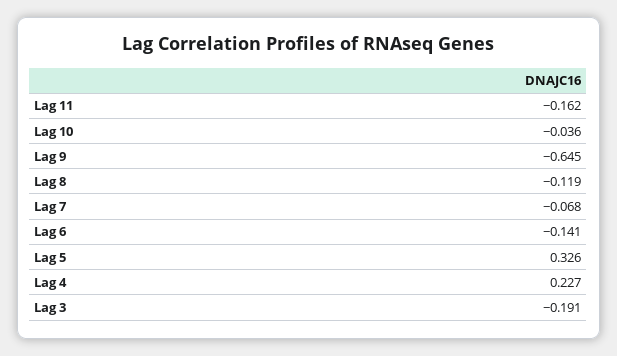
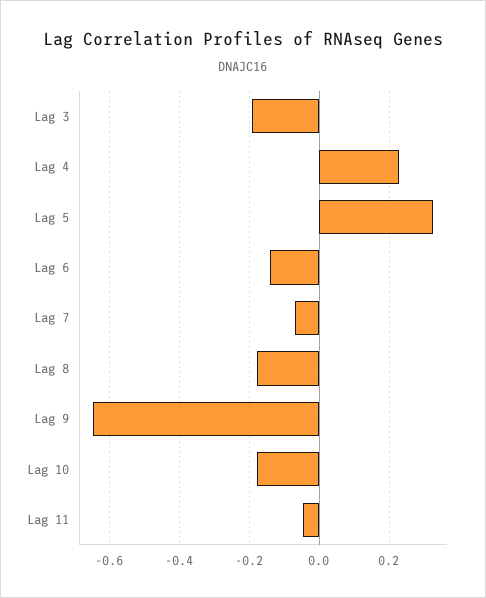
  {
-   "Lag 11": -0.162,
+   "Lag 11": -0.04,
-   "Lag 10": -0.036,
+   "Lag 10": -0.18,
    "Lag 9": -0.645,
-   "Lag 8": -0.119,
+   "Lag 8": -0.18,
    "Lag 7": -0.068,
    "Lag 6": -0.141,
    "Lag 5": 0.326,
    "Lag 4": 0.227,
    "Lag 3": -0.191
  }

